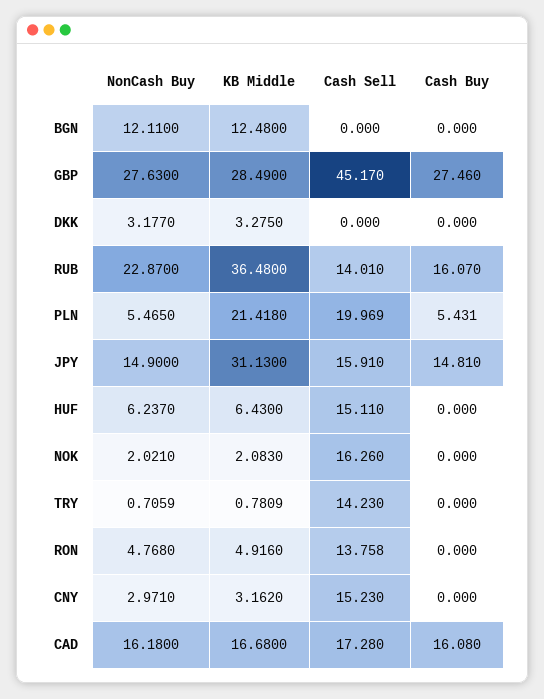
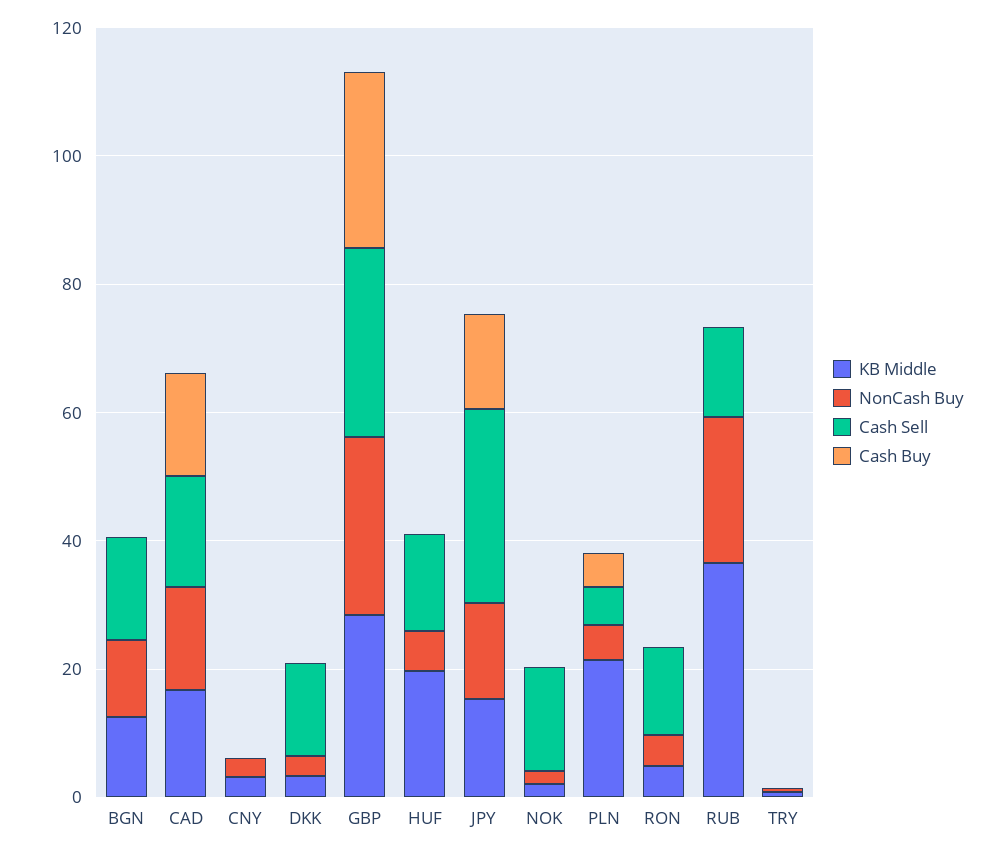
  {
    "NonCash Buy": {
      "BGN": 12.11,
      "GBP": 27.63,
      "DKK": 3.177,
      "RUB": 22.87,
      "PLN": 5.465,
      "JPY": 14.9,
      "HUF": 6.237,
      "NOK": 2.021,
      "TRY": 0.7059,
      "RON": 4.768,
      "CNY": 2.971,
      "CAD": 16.18
    },
    "KB Middle": {
      "BGN": 12.48,
      "GBP": 28.49,
      "DKK": 3.275,
      "RUB": 36.48,
      "PLN": 21.418,
-     "JPY": 31.13,
+     "JPY": 15,
-     "HUF": 6.43,
+     "HUF": 20,
      "NOK": 2.083,
      "TRY": 0.7809,
      "RON": 4.916,
      "CNY": 3.162,
      "CAD": 16.68
    },
    "Cash Sell": {
-     "BGN": 0,
+     "BGN": 15,
-     "GBP": 45.17,
+     "GBP": 30,
-     "DKK": 0,
+     "DKK": 15,
      "RUB": 14.01,
-     "PLN": 19.969,
+     "PLN": 5,
-     "JPY": 15.91,
+     "JPY": 30,
      "HUF": 15.11,
      "NOK": 16.26,
-     "TRY": 14.23,
+     "TRY": 0,
      "RON": 13.758,
-     "CNY": 15.23,
+     "CNY": 0,
      "CAD": 17.28
    },
    "Cash Buy": {
      "BGN": 0,
      "GBP": 27.46,
      "DKK": 0,
-     "RUB": 16.07,
+     "RUB": 0,
      "PLN": 5.431,
      "JPY": 14.81,
      "HUF": 0,
      "NOK": 0,
      "TRY": 0,
      "RON": 0,
      "CNY": 0,
      "CAD": 16.08
    }
  }

